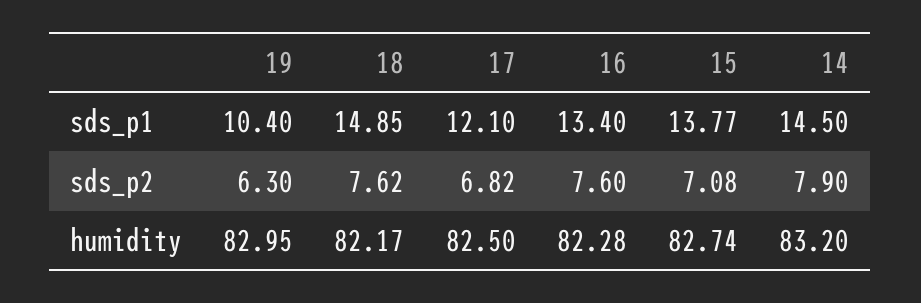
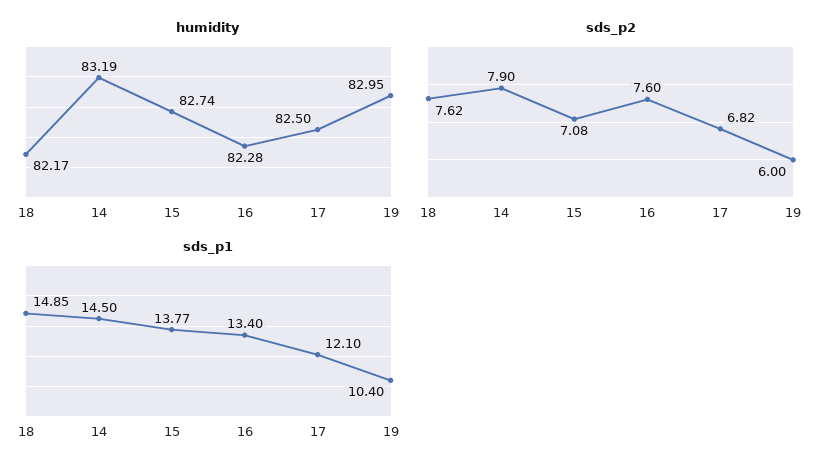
  {
    "sds_p1": {
      "19": 10.4,
      "18": 14.85,
      "17": 12.1,
      "16": 13.4,
      "15": 13.77,
      "14": 14.5
    },
    "sds_p2": {
-     "19": 6.3,
+     "19": 6,
      "18": 7.62,
      "17": 6.82,
      "16": 7.6,
      "15": 7.08,
      "14": 7.9
    },
    "humidity": {
      "19": 82.95,
      "18": 82.17,
      "17": 82.5,
      "16": 82.28,
      "15": 82.74,
-     "14": 83.2
+     "14": 83.19
    }
  }

